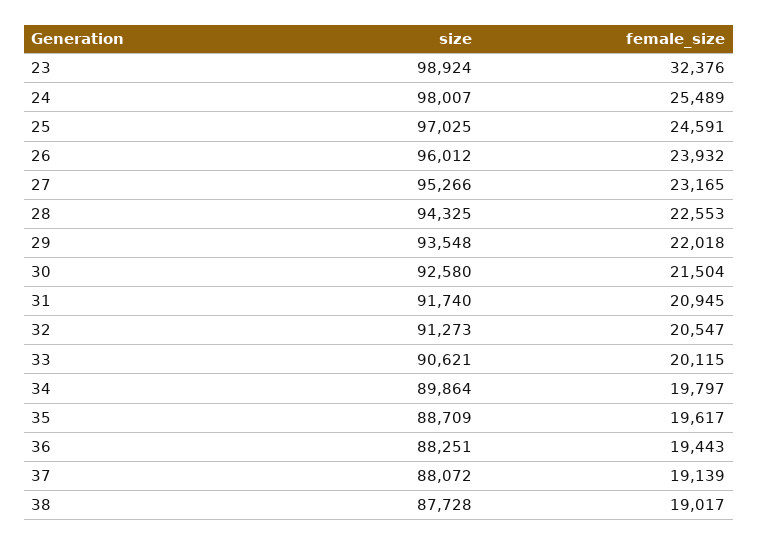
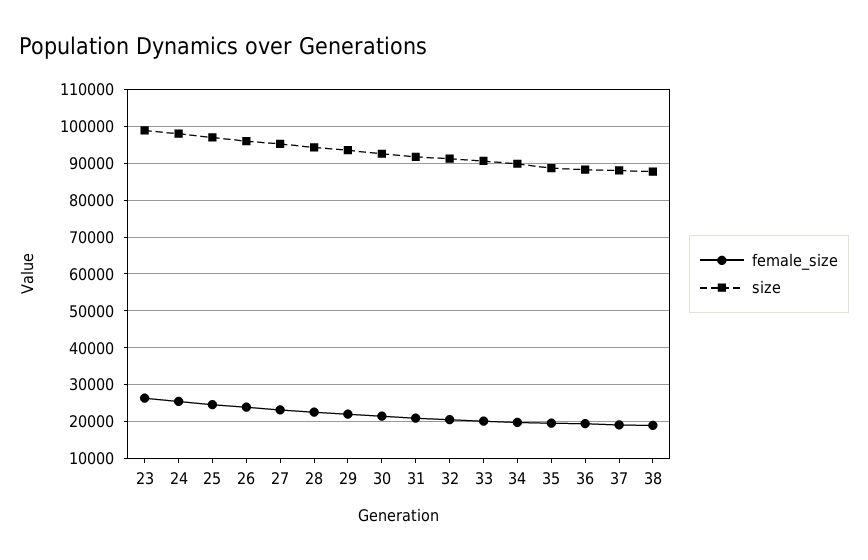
  {
    "size": {
      "23": 98924,
      "24": 98007,
      "25": 97025,
      "26": 96012,
      "27": 95266,
      "28": 94325,
      "29": 93548,
      "30": 92580,
      "31": 91740,
      "32": 91273,
      "33": 90621,
      "34": 89864,
      "35": 88709,
      "36": 88251,
      "37": 88072,
      "38": 87728
    },
    "female_size": {
-     "23": 32376,
+     "23": 26000,
      "24": 25489,
      "25": 24591,
      "26": 23932,
      "27": 23165,
      "28": 22553,
      "29": 22018,
      "30": 21504,
      "31": 20945,
      "32": 20547,
      "33": 20115,
      "34": 19797,
      "35": 19617,
      "36": 19443,
      "37": 19139,
      "38": 19017
    }
  }

